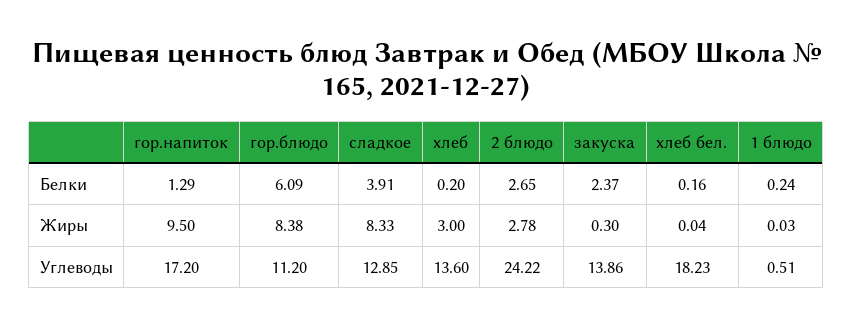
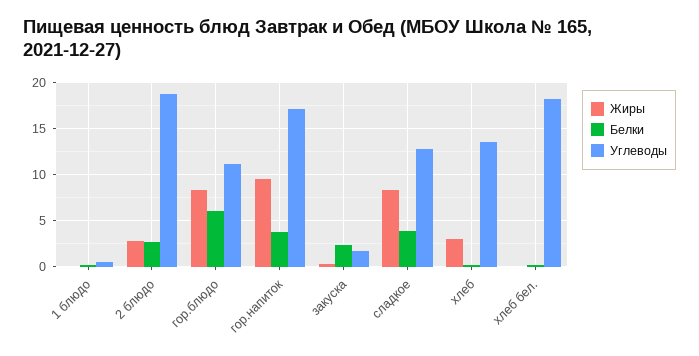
  {
    "Белки": {
-     "гор.напиток": 1.29,
+     "гор.напиток": 4,
      "гор.блюдо": 6.09,
      "сладкое": 3.91,
      "хлеб": 0.2,
      "2 блюдо": 2.65,
      "закуска": 2.37,
      "хлеб бел.": 0.16,
      "1 блюдо": 0.24
    },
    "Жиры": {
      "гор.напиток": 9.5,
      "гор.блюдо": 8.38,
      "сладкое": 8.33,
      "хлеб": 3,
      "2 блюдо": 2.78,
      "закуска": 0.3,
      "хлеб бел.": 0.04,
      "1 блюдо": 0.03
    },
    "Углеводы": {
      "гор.напиток": 17.2,
      "гор.блюдо": 11.2,
      "сладкое": 12.85,
      "хлеб": 13.6,
-     "2 блюдо": 24.22,
+     "2 блюдо": 19,
-     "закуска": 13.86,
+     "закуска": 2,
      "хлеб бел.": 18.23,
      "1 блюдо": 0.51
    }
  }

